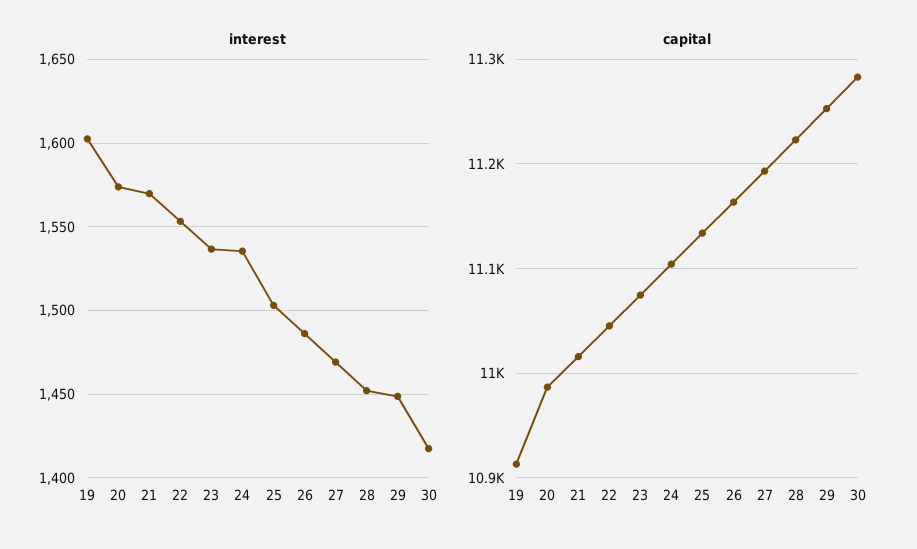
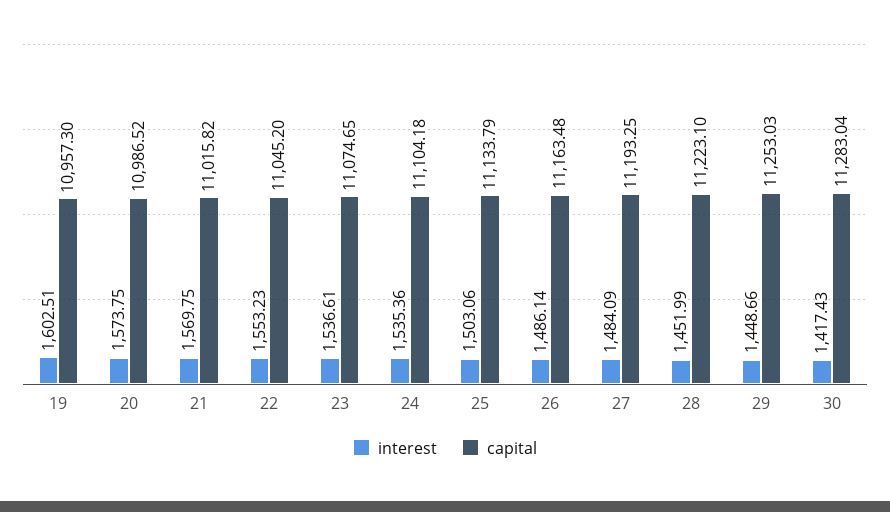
  {
    "interest": {
      "19": 1602.51,
      "20": 1573.75,
      "21": 1569.75,
      "22": 1553.23,
      "23": 1536.61,
      "24": 1535.36,
      "25": 1503.06,
      "26": 1486.14,
-     "27": 1470,
+     "27": 1484.09,
      "28": 1451.99,
      "29": 1448.66,
      "30": 1417.43
    },
    "capital": {
-     "19": 10910,
+     "19": 10957.3,
      "20": 10986.52,
      "21": 11015.82,
      "22": 11045.2,
      "23": 11074.65,
      "24": 11104.18,
      "25": 11133.79,
      "26": 11163.48,
      "27": 11193.25,
      "28": 11223.1,
      "29": 11253.03,
      "30": 11283.04
    }
  }

